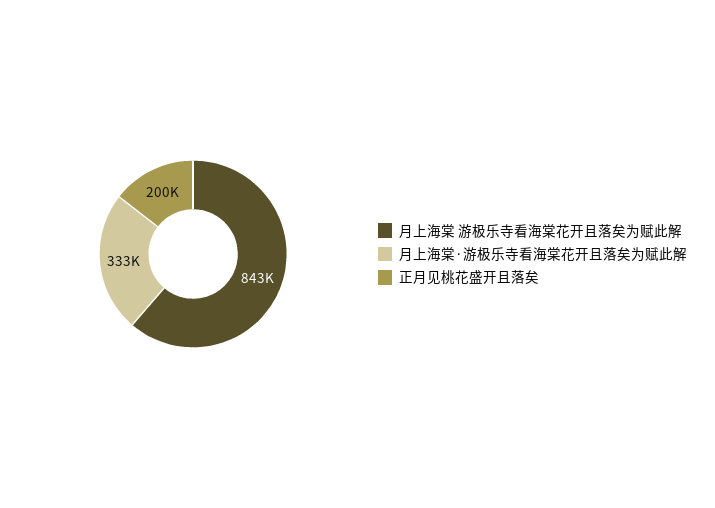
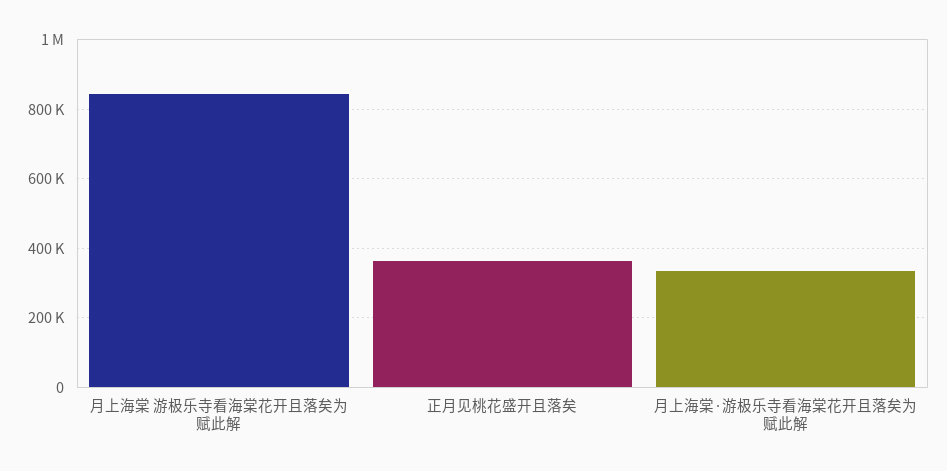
  {
    "月上海棠 游极乐寺看海棠花开且落矣为赋此解": 843000,
    "月上海棠·游极乐寺看海棠花开且落矣为赋此解": 333000,
-   "正月见桃花盛开且落矣": 200000
+   "正月见桃花盛开且落矣": 360000
  }

